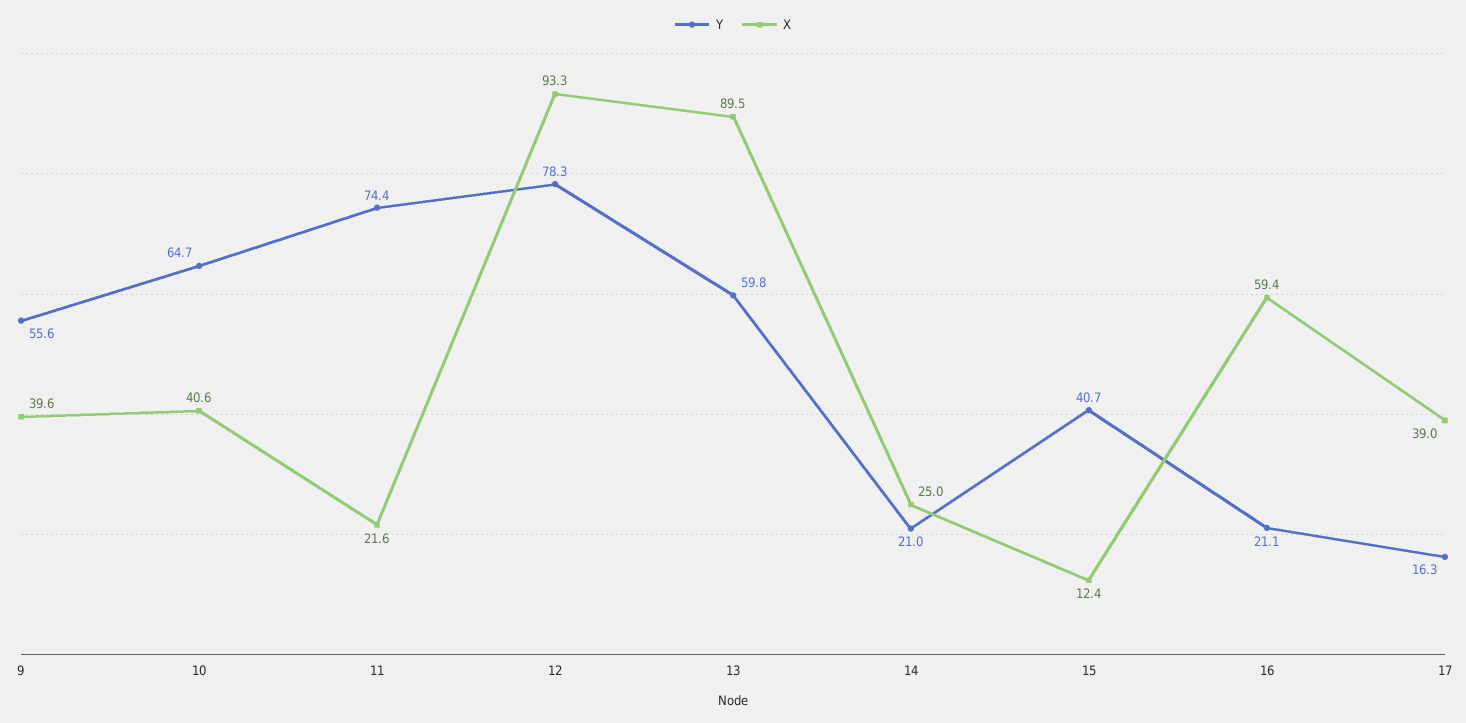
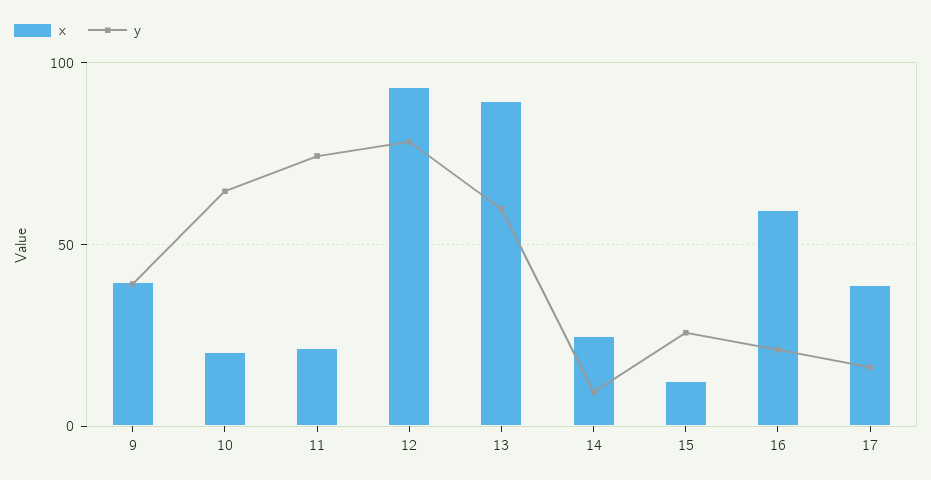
  {
    "Y": {
-     "9": 55.6,
+     "9": 40,
      "10": 64.7,
      "11": 74.4,
      "12": 78.3,
      "13": 59.8,
-     "14": 21,
+     "14": 10,
-     "15": 40.7,
+     "15": 25,
      "16": 21.1,
      "17": 16.3
    },
    "X": {
      "9": 39.6,
-     "10": 40.6,
+     "10": 20,
      "11": 21.6,
      "12": 93.3,
      "13": 89.5,
      "14": 25,
      "15": 12.4,
      "16": 59.4,
      "17": 39
    }
  }

